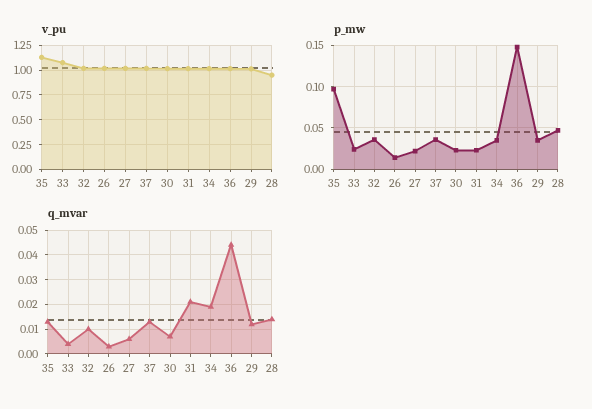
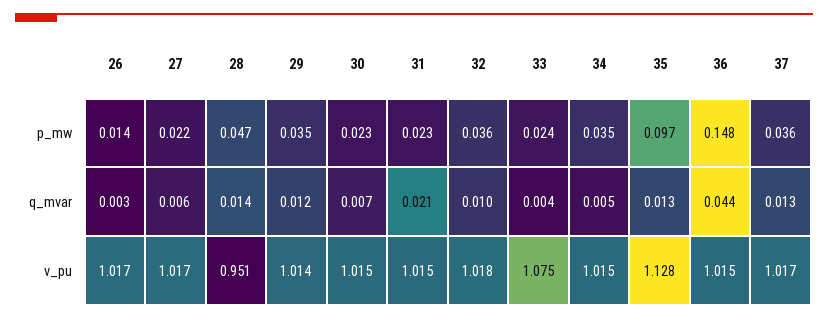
  {
    "v_pu": {
      "35": 1.128,
      "33": 1.075,
      "32": 1.018,
      "26": 1.017,
      "27": 1.017,
      "37": 1.017,
      "30": 1.015,
      "31": 1.015,
      "34": 1.015,
      "36": 1.015,
      "29": 1.014,
      "28": 0.951
    },
    "p_mw": {
      "35": 0.097,
      "33": 0.024,
      "32": 0.036,
      "26": 0.014,
      "27": 0.022,
      "37": 0.036,
      "30": 0.023,
      "31": 0.023,
      "34": 0.035,
      "36": 0.148,
      "29": 0.035,
      "28": 0.047
    },
    "q_mvar": {
      "35": 0.013,
      "33": 0.004,
      "32": 0.01,
      "26": 0.003,
      "27": 0.006,
      "37": 0.013,
      "30": 0.007,
      "31": 0.021,
-     "34": 0.02,
+     "34": 0.005,
      "36": 0.044,
      "29": 0.012,
      "28": 0.014
    }
  }

